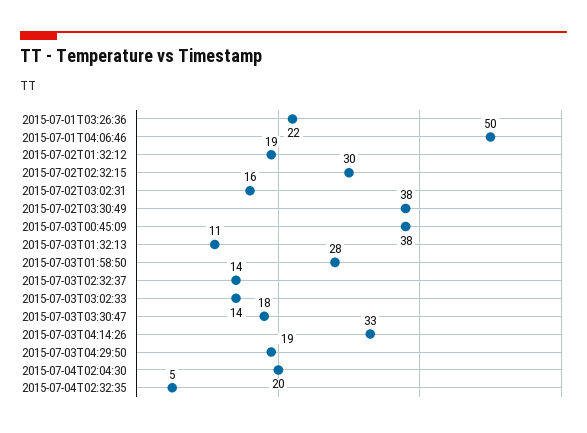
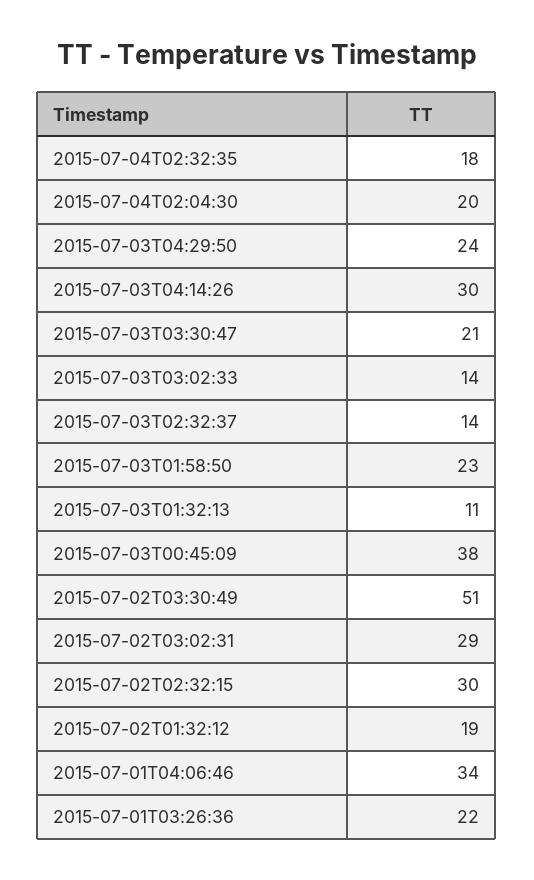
  {
    "2015-07-01T03:26:36": 22,
-   "2015-07-01T04:06:46": 50,
+   "2015-07-01T04:06:46": 34,
    "2015-07-02T01:32:12": 19,
    "2015-07-02T02:32:15": 30,
-   "2015-07-02T03:02:31": 16,
+   "2015-07-02T03:02:31": 29,
-   "2015-07-02T03:30:49": 38,
+   "2015-07-02T03:30:49": 51,
    "2015-07-03T00:45:09": 38,
    "2015-07-03T01:32:13": 11,
-   "2015-07-03T01:58:50": 28,
+   "2015-07-03T01:58:50": 23,
    "2015-07-03T02:32:37": 14,
    "2015-07-03T03:02:33": 14,
-   "2015-07-03T03:30:47": 18,
+   "2015-07-03T03:30:47": 21,
-   "2015-07-03T04:14:26": 33,
+   "2015-07-03T04:14:26": 30,
-   "2015-07-03T04:29:50": 19,
+   "2015-07-03T04:29:50": 24,
    "2015-07-04T02:04:30": 20,
-   "2015-07-04T02:32:35": 5
+   "2015-07-04T02:32:35": 18
  }

